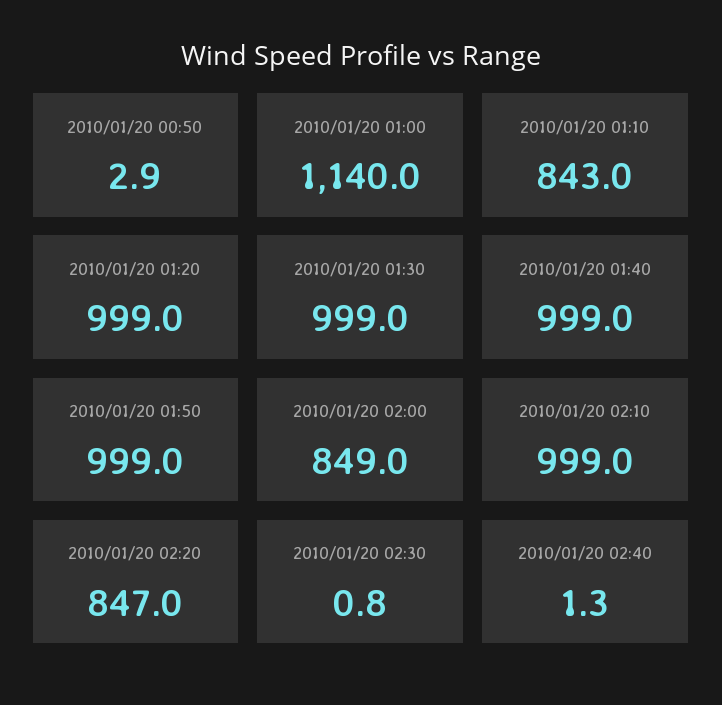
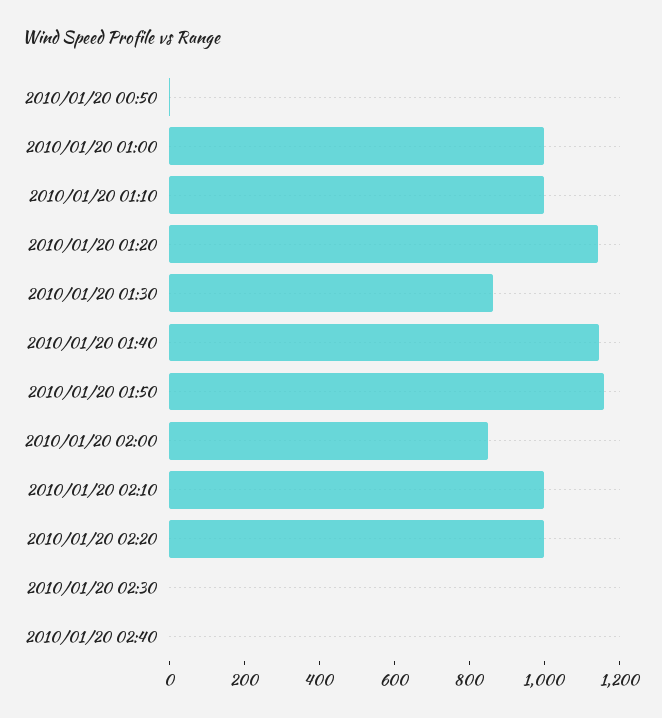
  {
    "2010/01/20 00:50": 2.9,
-   "2010/01/20 01:00": 1140,
+   "2010/01/20 01:00": 1000,
-   "2010/01/20 01:10": 843,
+   "2010/01/20 01:10": 1000,
-   "2010/01/20 01:20": 999,
+   "2010/01/20 01:20": 1150,
-   "2010/01/20 01:30": 999,
+   "2010/01/20 01:30": 850,
-   "2010/01/20 01:40": 999,
+   "2010/01/20 01:40": 1150,
-   "2010/01/20 01:50": 999,
+   "2010/01/20 01:50": 1150,
    "2010/01/20 02:00": 849,
    "2010/01/20 02:10": 999,
-   "2010/01/20 02:20": 847,
+   "2010/01/20 02:20": 1000,
    "2010/01/20 02:30": 0.8,
    "2010/01/20 02:40": 1.3
  }

